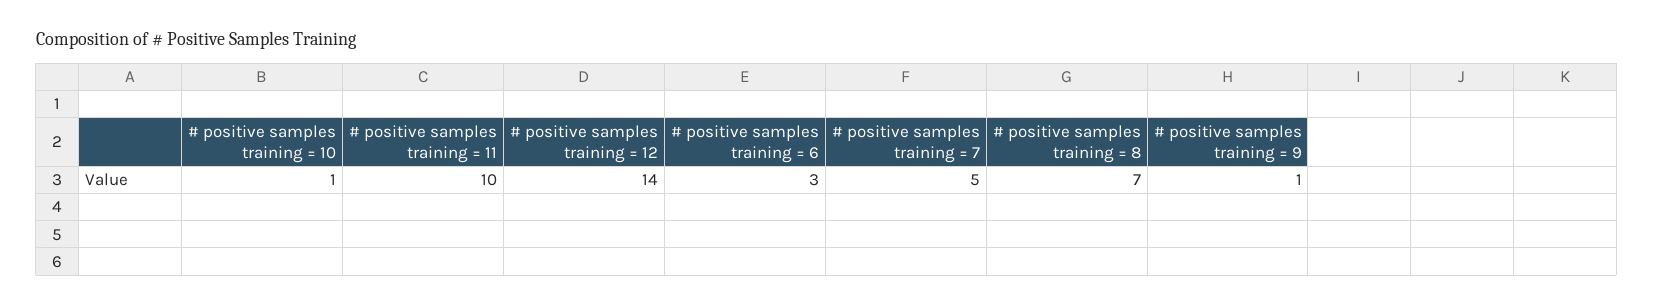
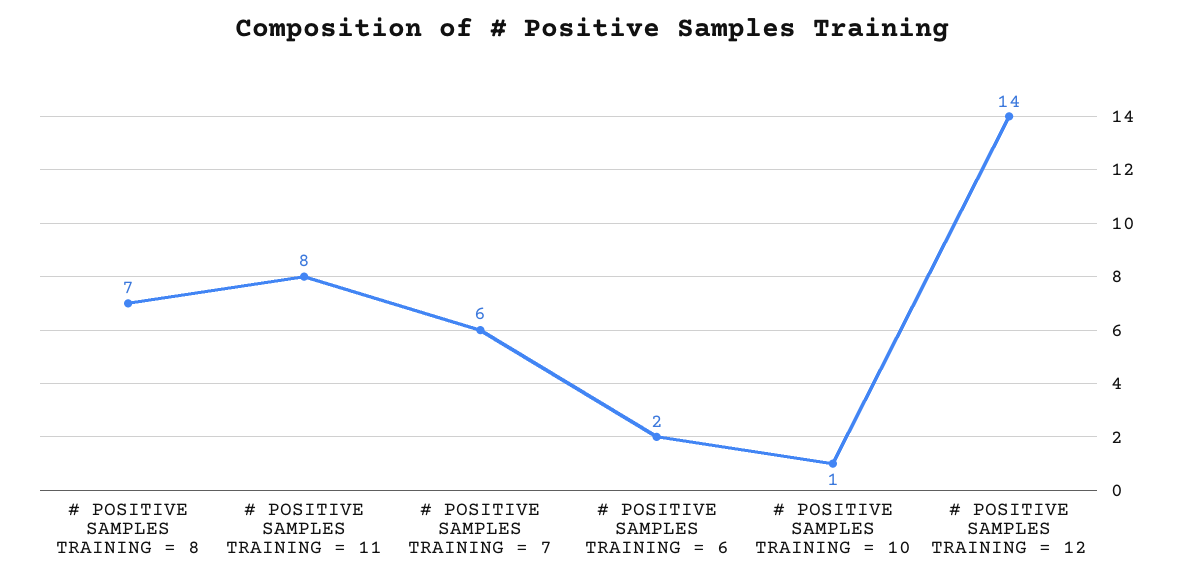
  {
    "# positive samples training = 10": 1,
-   "# positive samples training = 11": 10,
+   "# positive samples training = 11": 8,
    "# positive samples training = 12": 14,
-   "# positive samples training = 6": 3,
+   "# positive samples training = 6": 2,
-   "# positive samples training = 7": 5,
+   "# positive samples training = 7": 6,
-   "# positive samples training = 8": 7,
+   "# positive samples training = 8": 7
-   "# positive samples training = 9": 1
  }

